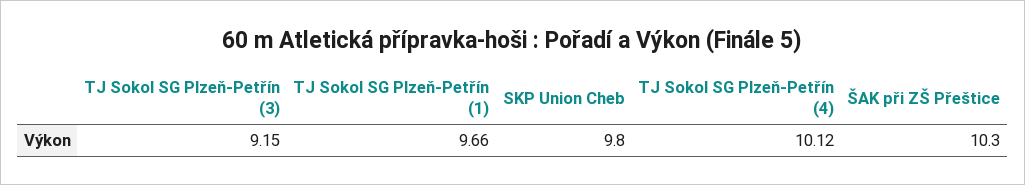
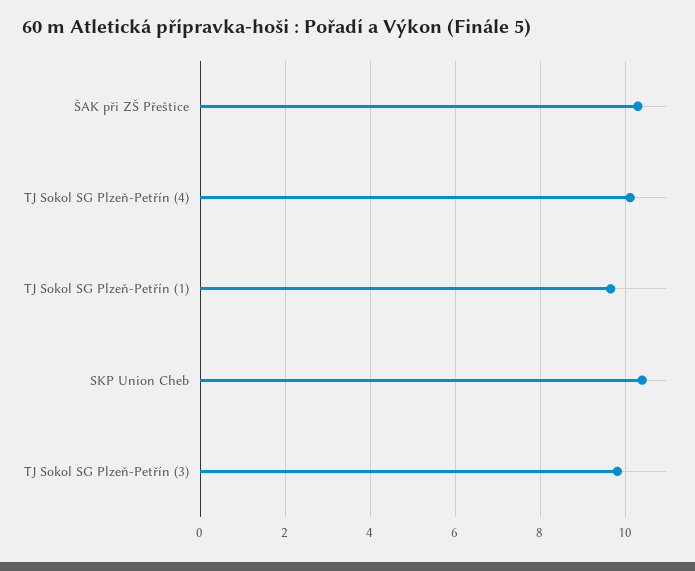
  {
-   "TJ Sokol SG Plzeň-Petřín (3)": 9.15,
+   "TJ Sokol SG Plzeň-Petřín (3)": 9.8,
    "TJ Sokol SG Plzeň-Petřín (1)": 9.66,
-   "SKP Union Cheb": 9.8,
+   "SKP Union Cheb": 10.4,
    "TJ Sokol SG Plzeň-Petřín (4)": 10.12,
    "ŠAK při ZŠ Přeštice": 10.3
  }

